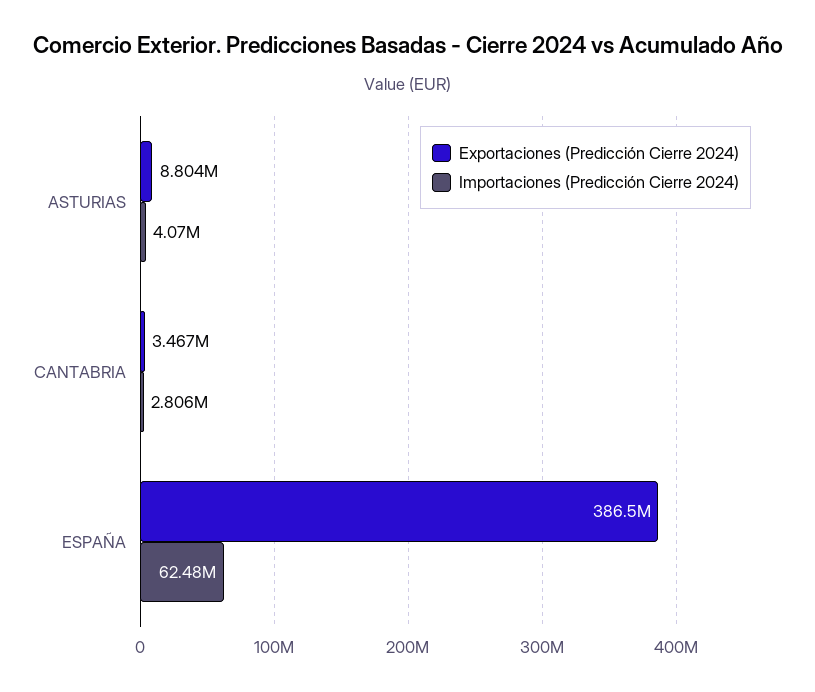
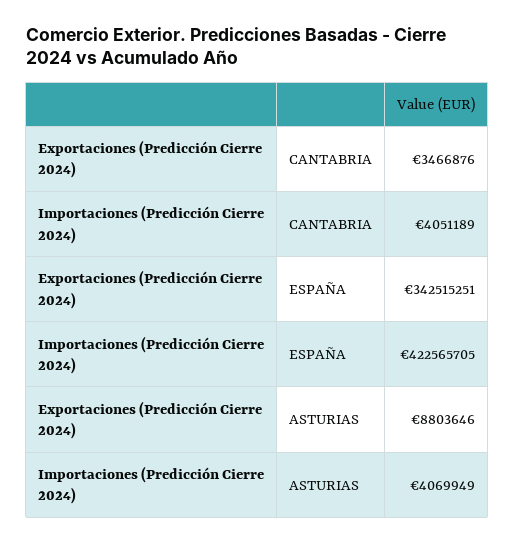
  {
    "Exportaciones (Predicción Cierre 2024)": {
      "ASTURIAS": 8803646,
      "CANTABRIA": 3466876,
-     "ESPAÑA": 386500000
+     "ESPAÑA": 342515251
    },
    "Importaciones (Predicción Cierre 2024)": {
      "ASTURIAS": 4069949,
-     "CANTABRIA": 2806000,
+     "CANTABRIA": 4051189,
-     "ESPAÑA": 62480000
+     "ESPAÑA": 422565705
    }
  }

